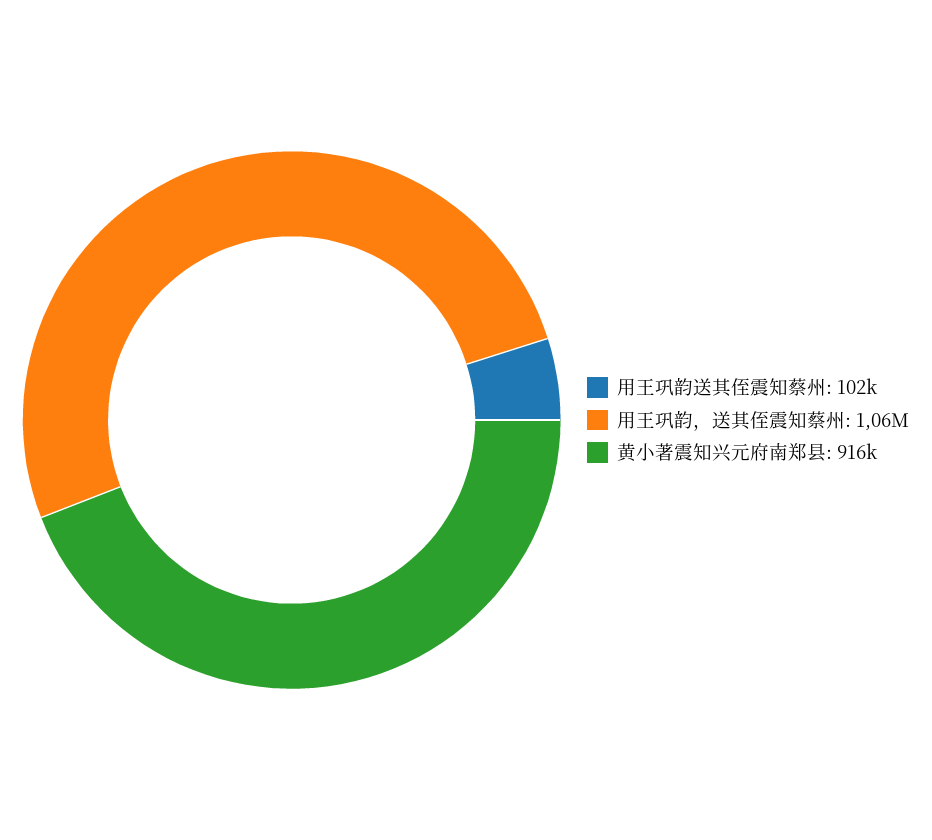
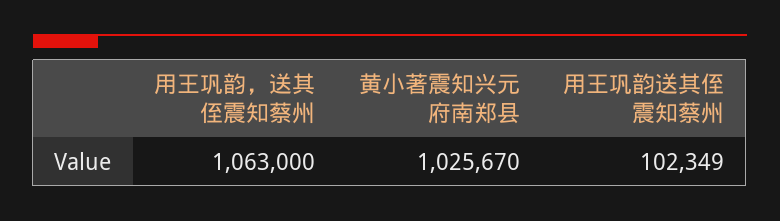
  {
    "用王巩韵送其侄震知蔡州": 102349,
    "用王巩韵，送其侄震知蔡州": 1063000,
-   "黄小著震知兴元府南郑县": 916000
+   "黄小著震知兴元府南郑县": 1025670
  }

